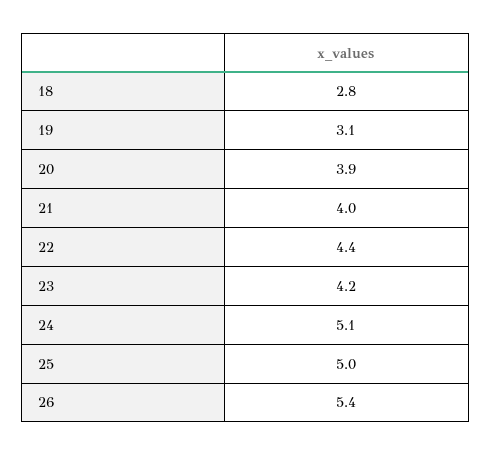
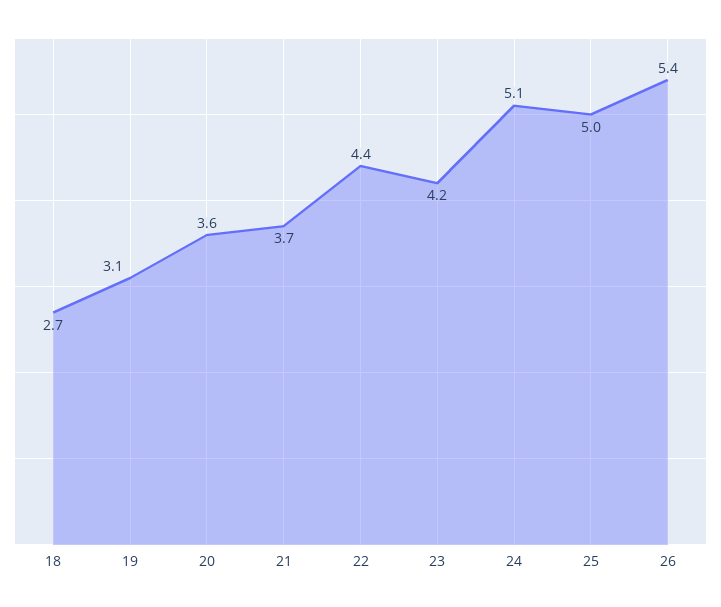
  {
-   "18": 2.8,
+   "18": 2.7,
    "19": 3.1,
-   "20": 3.9,
+   "20": 3.6,
-   "21": 4,
+   "21": 3.7,
    "22": 4.4,
    "23": 4.2,
    "24": 5.1,
    "25": 5,
    "26": 5.4
  }

